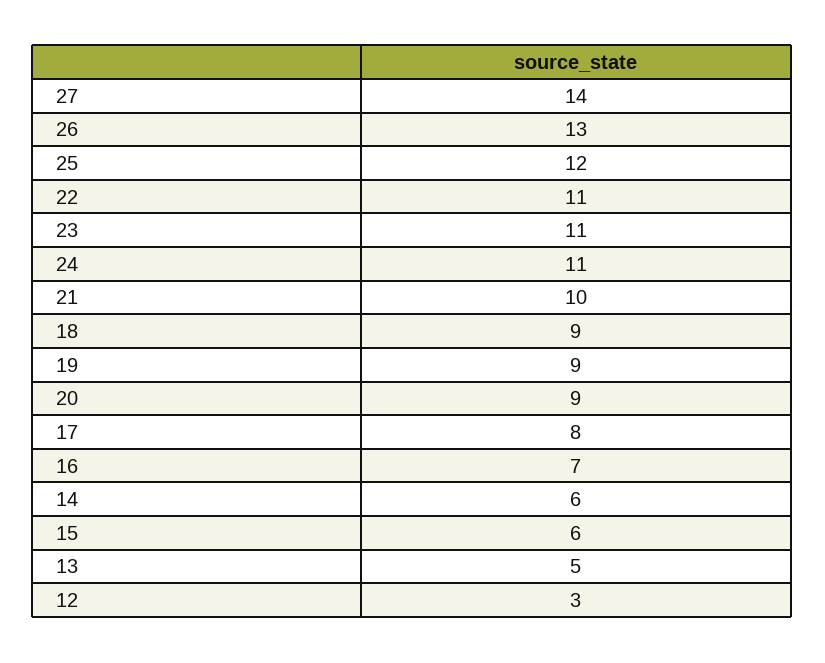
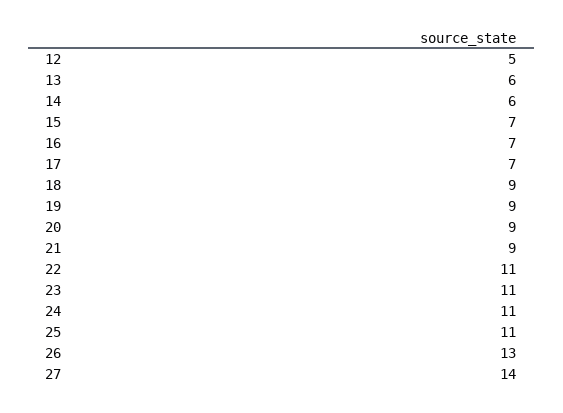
  {
    "27": 14,
    "26": 13,
-   "25": 12,
+   "25": 11,
    "22": 11,
    "23": 11,
    "24": 11,
-   "21": 10,
+   "21": 9,
    "18": 9,
    "19": 9,
    "20": 9,
-   "17": 8,
+   "17": 7,
    "16": 7,
    "14": 6,
-   "15": 6,
+   "15": 7,
-   "13": 5,
+   "13": 6,
-   "12": 3
+   "12": 5
  }

